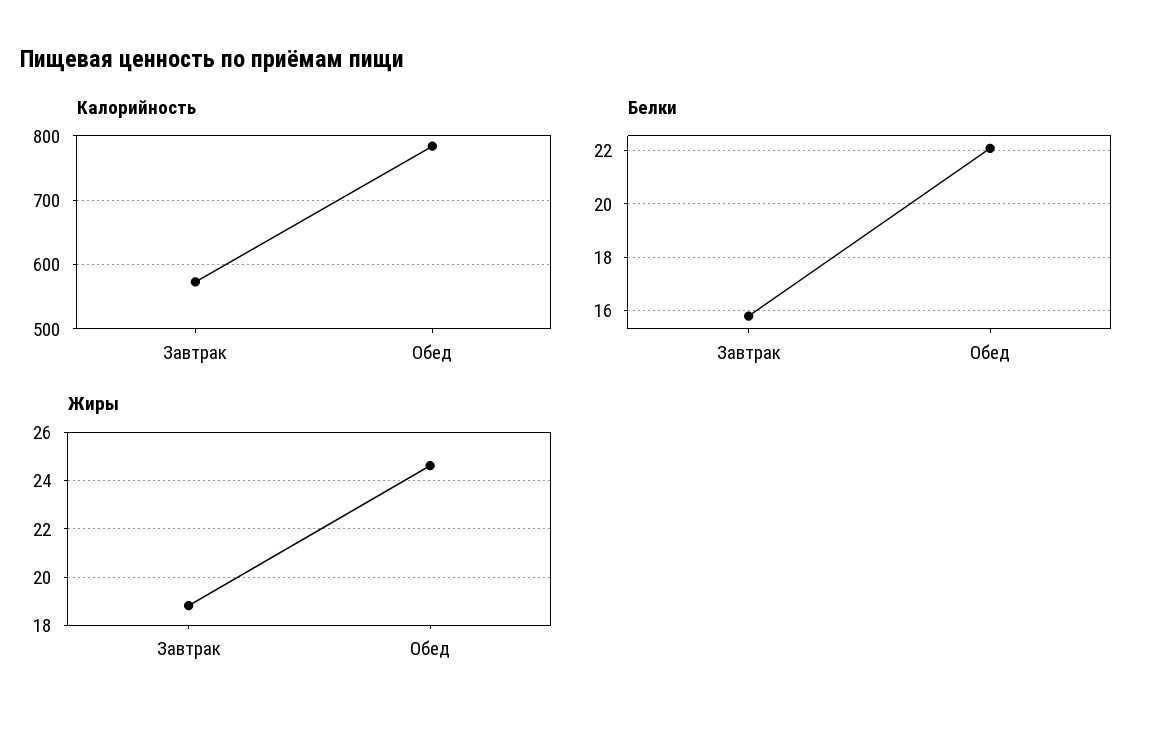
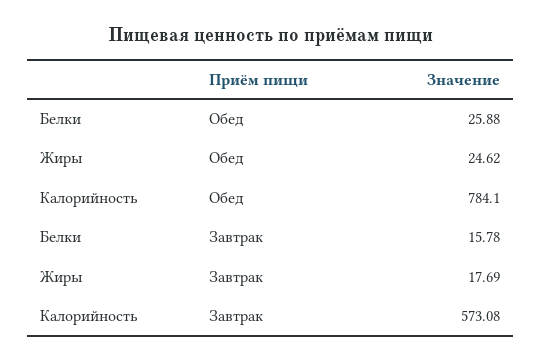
  {
    "Калорийность": {
      "Завтрак": 573.08,
      "Обед": 784.1
    },
    "Белки": {
      "Завтрак": 15.78,
-     "Обед": 22
+     "Обед": 25.88
    },
    "Жиры": {
-     "Завтрак": 18.75,
+     "Завтрак": 17.69,
      "Обед": 24.62
    }
  }

